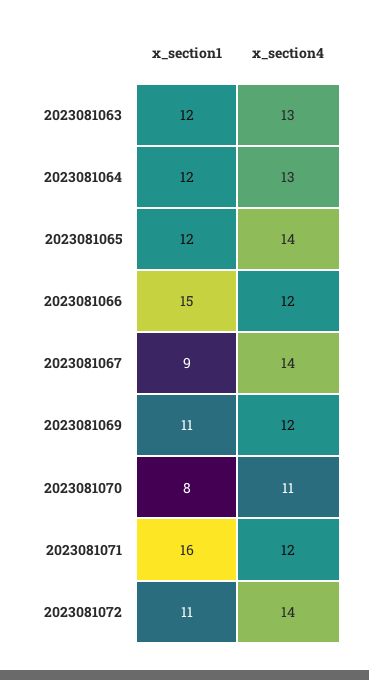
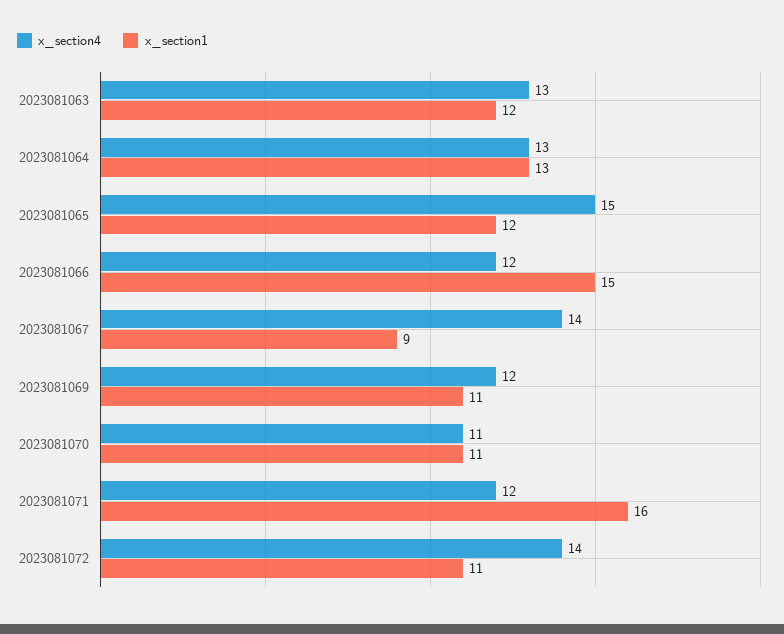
  {
    "x_section1": {
      "2023081063": 12,
-     "2023081064": 12,
+     "2023081064": 13,
      "2023081065": 12,
      "2023081066": 15,
      "2023081067": 9,
      "2023081069": 11,
-     "2023081070": 8,
+     "2023081070": 11,
      "2023081071": 16,
      "2023081072": 11
    },
    "x_section4": {
      "2023081063": 13,
      "2023081064": 13,
-     "2023081065": 14,
+     "2023081065": 15,
      "2023081066": 12,
      "2023081067": 14,
      "2023081069": 12,
      "2023081070": 11,
      "2023081071": 12,
      "2023081072": 14
    }
  }

